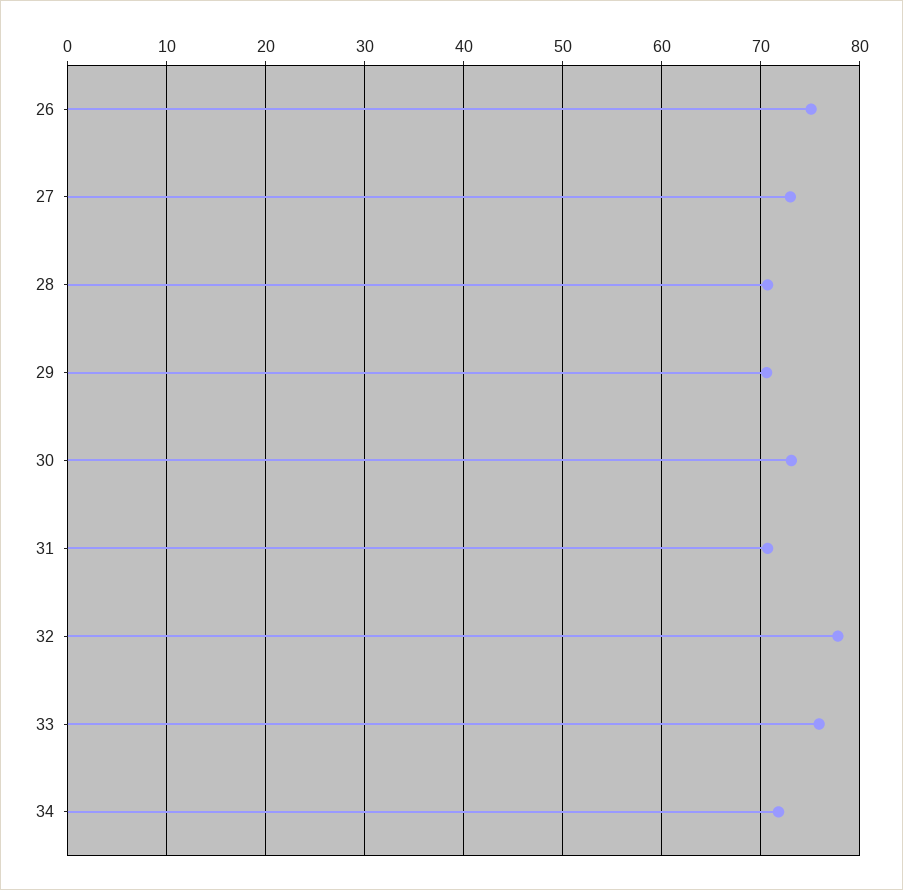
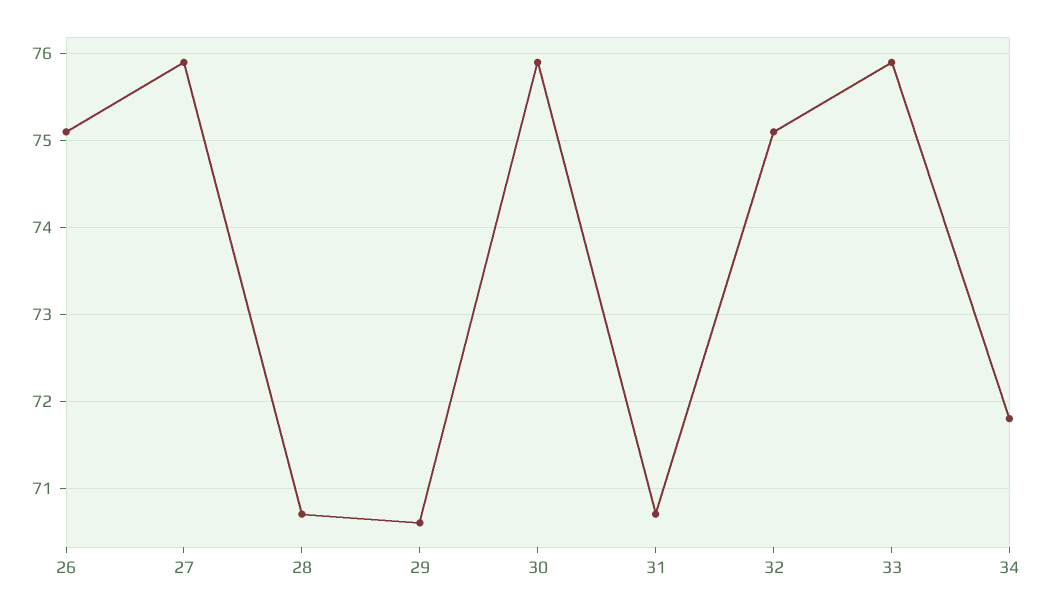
  {
    "26": 75.1,
-   "27": 73,
+   "27": 75.9,
    "28": 70.7,
    "29": 70.6,
-   "30": 73,
+   "30": 75.9,
    "31": 70.7,
-   "32": 78,
+   "32": 75.1,
    "33": 75.9,
    "34": 71.8
  }

